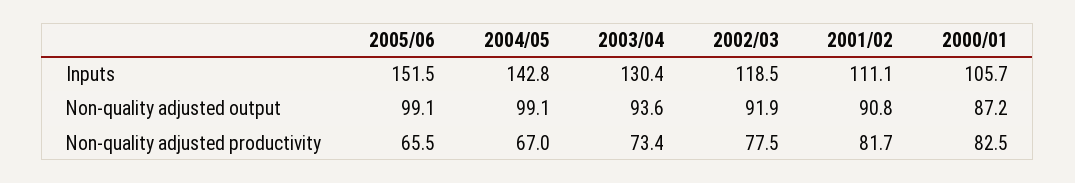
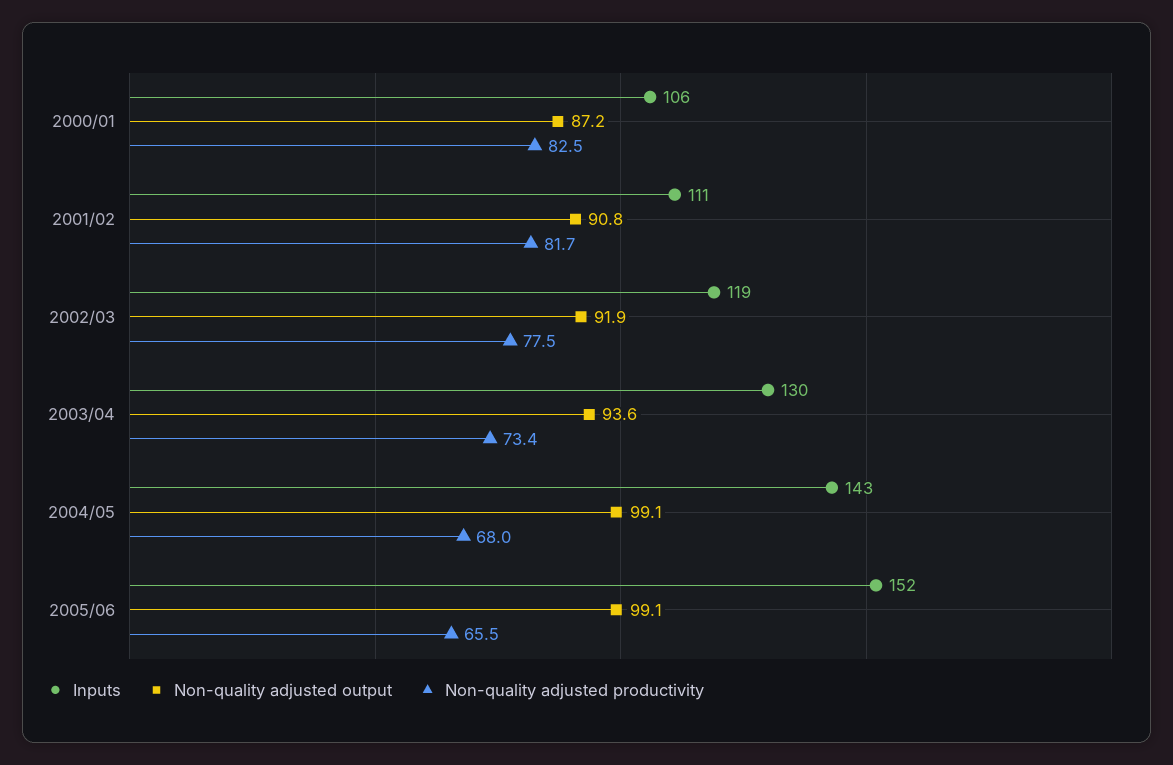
  {
    "Inputs": {
      "2005/06": 151.5,
      "2004/05": 142.8,
      "2003/04": 130.4,
      "2002/03": 118.5,
      "2001/02": 111.1,
      "2000/01": 105.7
    },
    "Non-quality adjusted output": {
      "2005/06": 99.1,
      "2004/05": 99.1,
      "2003/04": 93.6,
      "2002/03": 91.9,
      "2001/02": 90.8,
      "2000/01": 87.2
    },
    "Non-quality adjusted productivity": {
      "2005/06": 65.5,
-     "2004/05": 67,
+     "2004/05": 68,
      "2003/04": 73.4,
      "2002/03": 77.5,
      "2001/02": 81.7,
      "2000/01": 82.5
    }
  }

